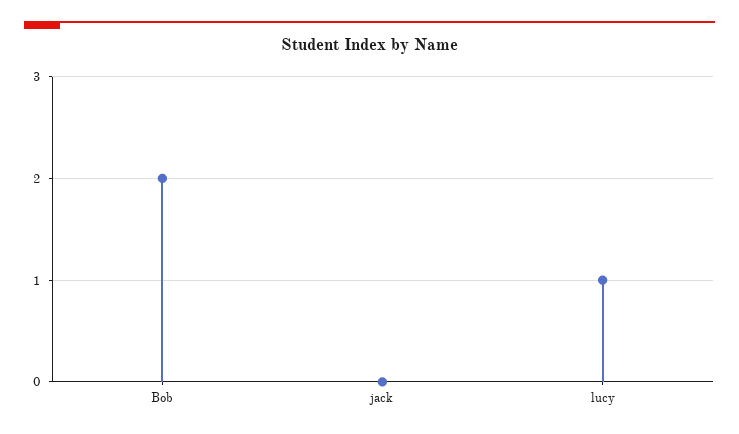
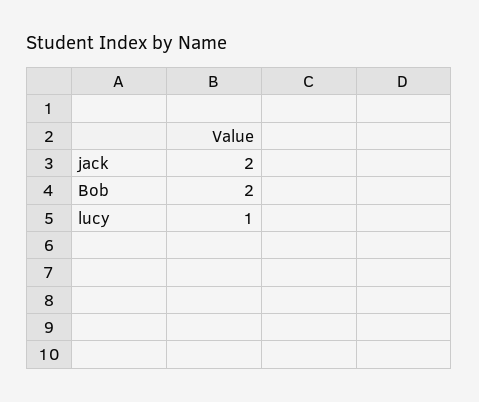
  {
    "Bob": 2,
-   "jack": 0,
+   "jack": 2,
    "lucy": 1
  }

